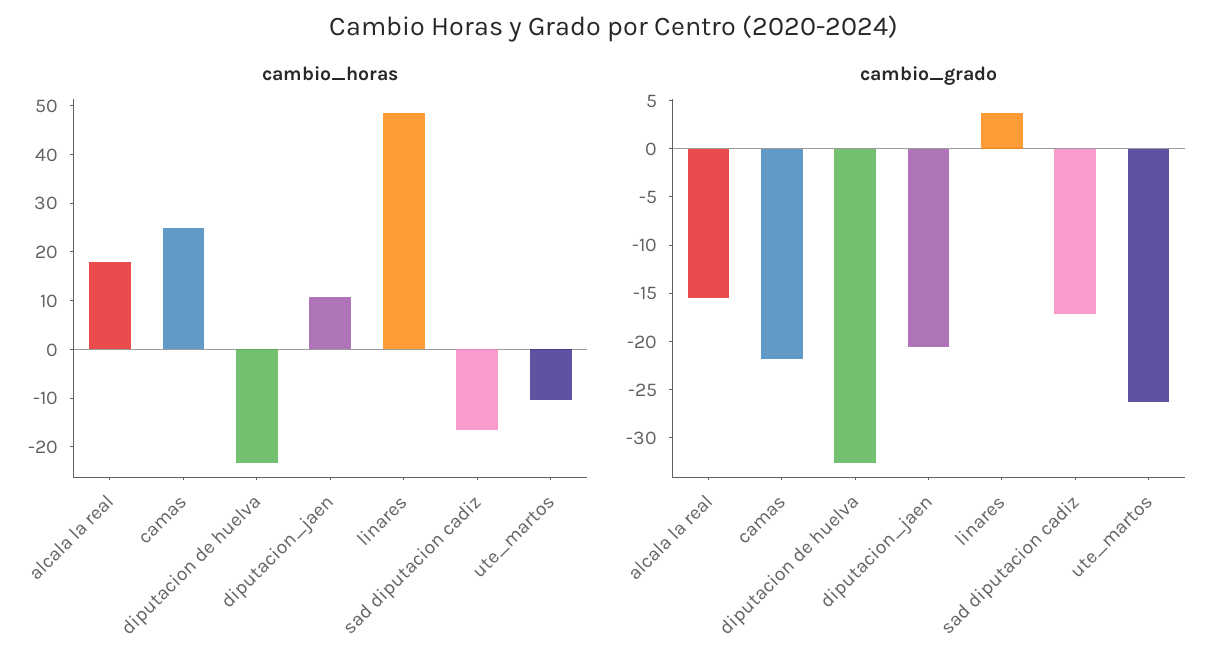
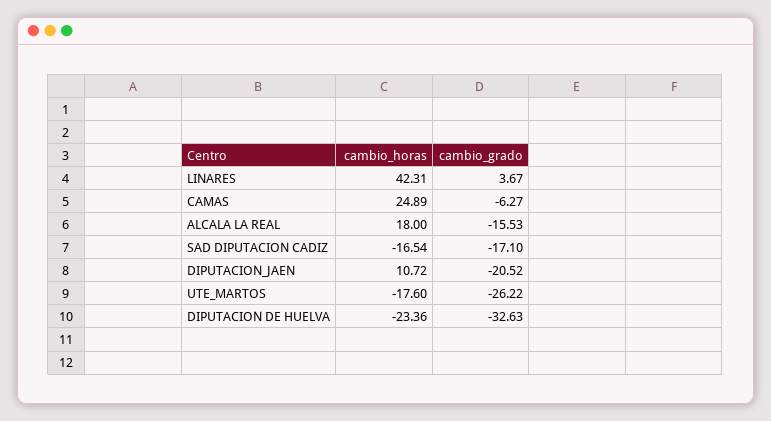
  {
    "cambio_horas": {
      "alcala la real": 18,
      "camas": 24.89,
      "diputacion de huelva": -23.36,
      "diputacion_jaen": 10.72,
-     "linares": 48,
+     "linares": 42.31,
      "sad diputacion cadiz": -16.54,
-     "ute_martos": -10
+     "ute_martos": -17.6
    },
    "cambio_grado": {
      "alcala la real": -15.53,
-     "camas": -22,
+     "camas": -6.27,
      "diputacion de huelva": -32.63,
      "diputacion_jaen": -20.52,
      "linares": 3.67,
      "sad diputacion cadiz": -17.1,
      "ute_martos": -26.22
    }
  }

